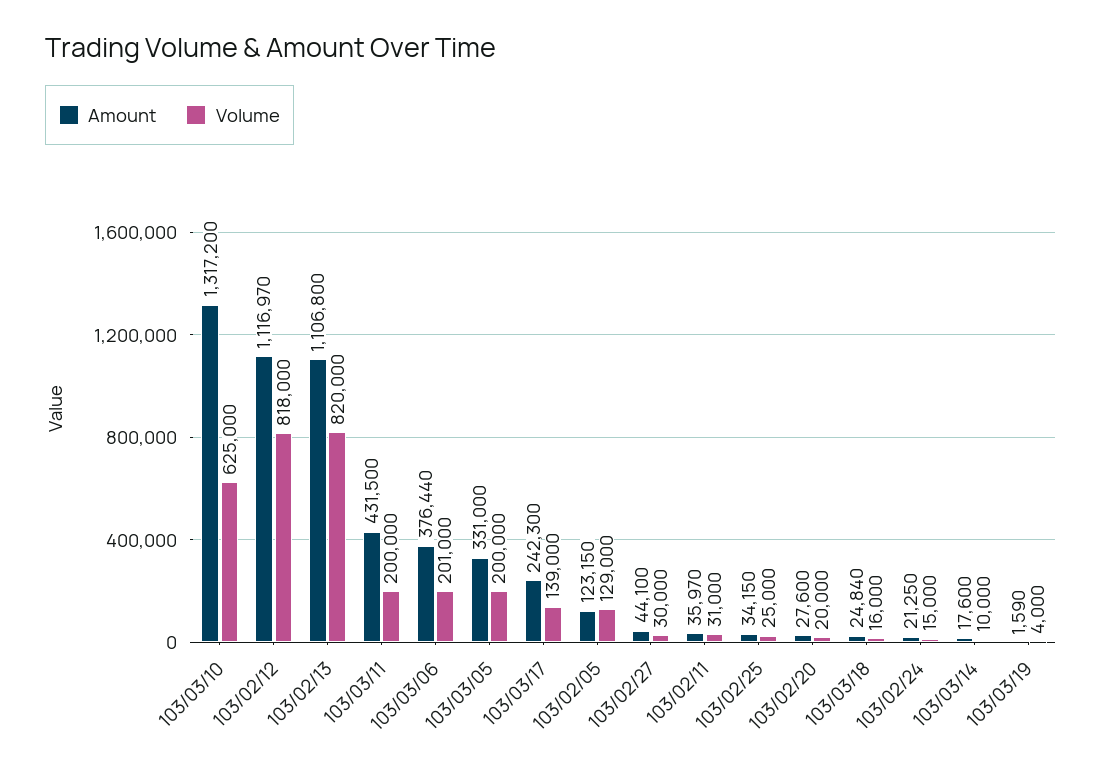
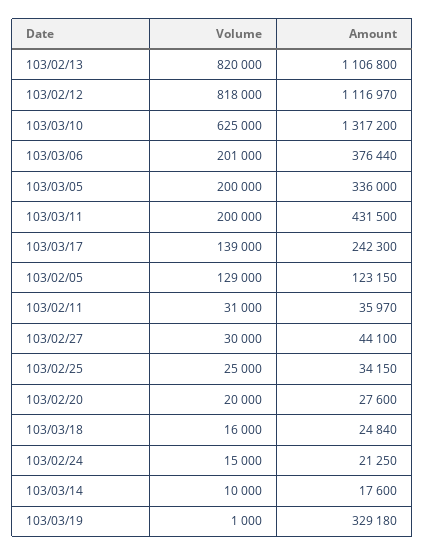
  {
    "Amount": {
      "103/03/10": 1317200,
      "103/02/12": 1116970,
      "103/02/13": 1106800,
      "103/03/11": 431500,
      "103/03/06": 376440,
-     "103/03/05": 331000,
+     "103/03/05": 336000,
      "103/03/17": 242300,
      "103/02/05": 123150,
      "103/02/27": 44100,
      "103/02/11": 35970,
      "103/02/25": 34150,
      "103/02/20": 27600,
      "103/03/18": 24840,
      "103/02/24": 21250,
      "103/03/14": 17600,
-     "103/03/19": 1590
+     "103/03/19": 329180
    },
    "Volume": {
      "103/03/10": 625000,
      "103/02/12": 818000,
      "103/02/13": 820000,
      "103/03/11": 200000,
      "103/03/06": 201000,
      "103/03/05": 200000,
      "103/03/17": 139000,
      "103/02/05": 129000,
      "103/02/27": 30000,
      "103/02/11": 31000,
      "103/02/25": 25000,
      "103/02/20": 20000,
      "103/03/18": 16000,
      "103/02/24": 15000,
      "103/03/14": 10000,
-     "103/03/19": 4000
+     "103/03/19": 1000
    }
  }

